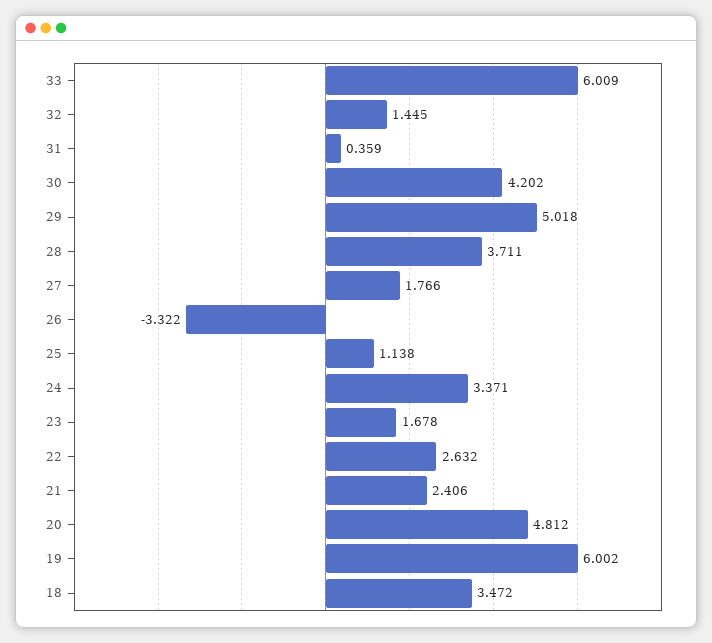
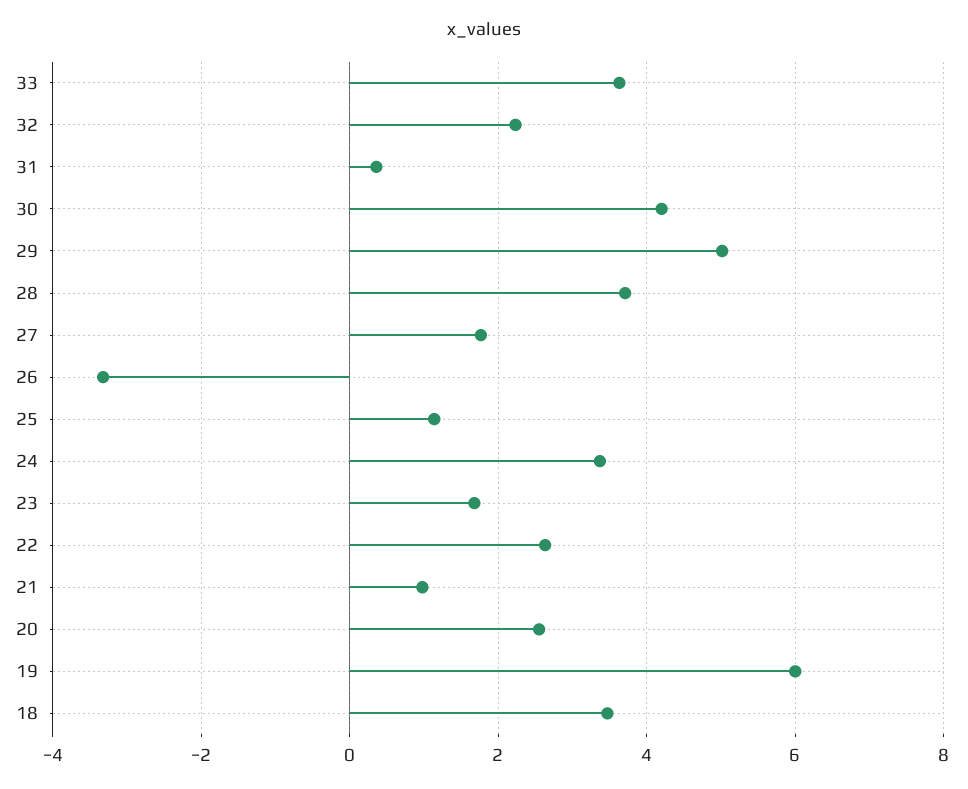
  {
-   "33": 6.009,
+   "33": 3.6,
-   "32": 1.445,
+   "32": 2.2,
    "31": 0.359,
    "30": 4.202,
    "29": 5.018,
    "28": 3.711,
    "27": 1.766,
    "26": -3.322,
    "25": 1.138,
    "24": 3.371,
    "23": 1.678,
    "22": 2.632,
-   "21": 2.406,
+   "21": 1,
-   "20": 4.812,
+   "20": 2.6,
    "19": 6.002,
    "18": 3.472
  }

